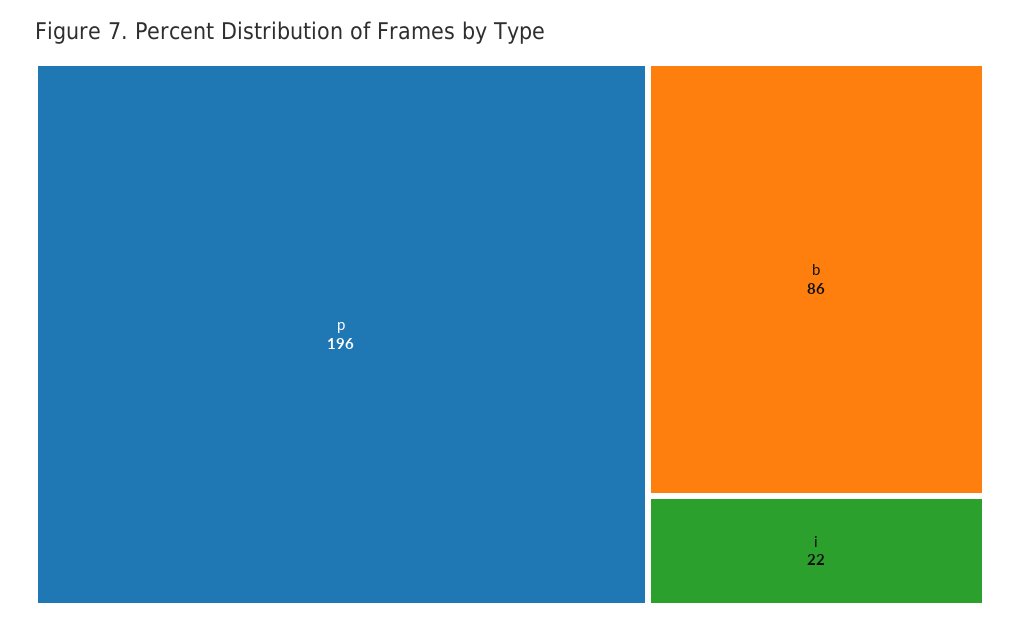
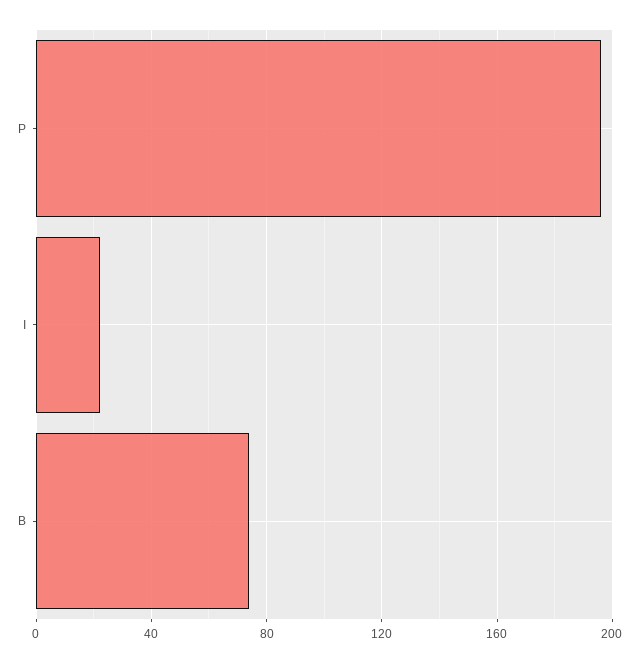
  {
    "p": 196,
-   "b": 86,
+   "b": 75,
    "i": 22
  }

